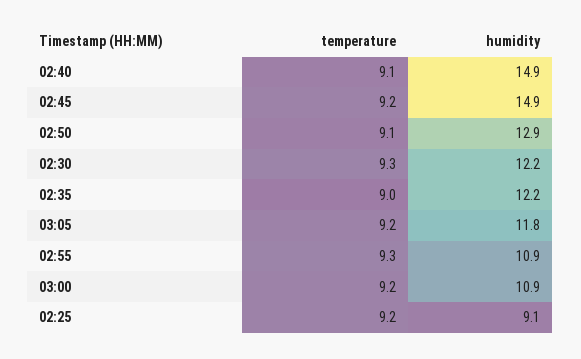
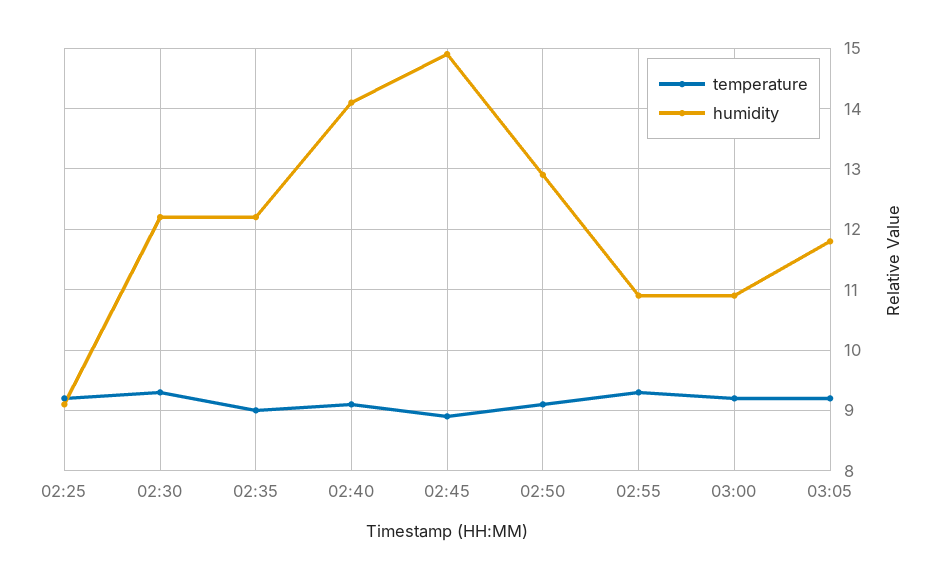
  {
    "temperature": {
      "02:40": 9.1,
-     "02:45": 9.2,
+     "02:45": 8.9,
      "02:50": 9.1,
      "02:30": 9.3,
      "02:35": 9,
      "03:05": 9.2,
      "02:55": 9.3,
      "03:00": 9.2,
      "02:25": 9.2
    },
    "humidity": {
-     "02:40": 14.9,
+     "02:40": 14.1,
      "02:45": 14.9,
      "02:50": 12.9,
      "02:30": 12.2,
      "02:35": 12.2,
      "03:05": 11.8,
      "02:55": 10.9,
      "03:00": 10.9,
      "02:25": 9.1
    }
  }

